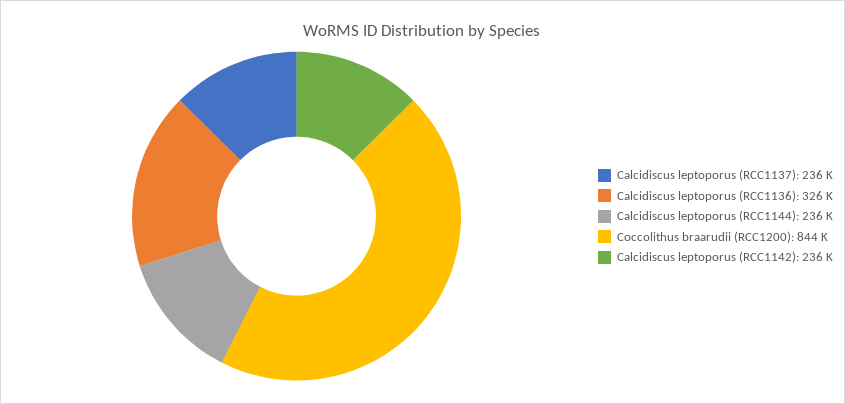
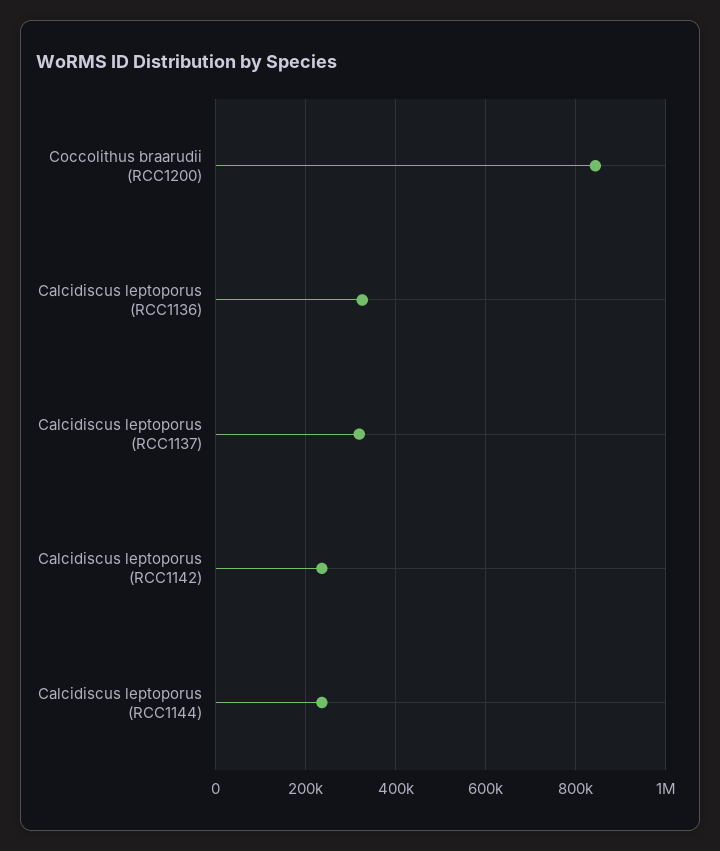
  {
-   "Calcidiscus leptoporus (RCC1137)": 236000,
+   "Calcidiscus leptoporus (RCC1137)": 320000,
    "Calcidiscus leptoporus (RCC1136)": 326000,
    "Calcidiscus leptoporus (RCC1144)": 236000,
    "Coccolithus braarudii (RCC1200)": 844000,
    "Calcidiscus leptoporus (RCC1142)": 236000
  }

